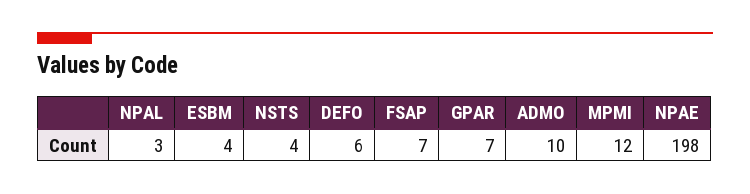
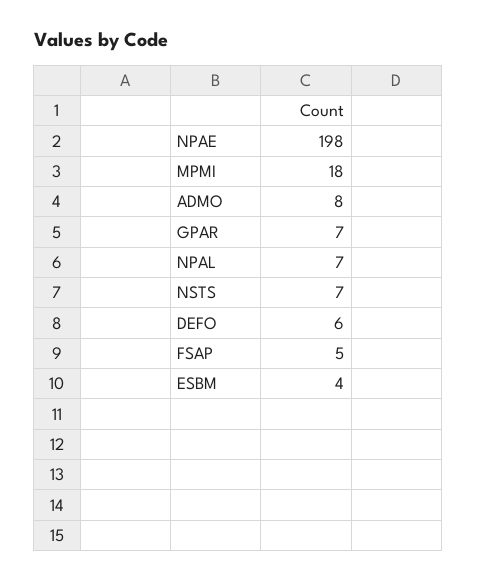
  {
-   "NPAL": 3,
+   "NPAL": 7,
    "ESBM": 4,
-   "NSTS": 4,
+   "NSTS": 7,
    "DEFO": 6,
-   "FSAP": 7,
+   "FSAP": 5,
    "GPAR": 7,
-   "ADMO": 10,
+   "ADMO": 8,
-   "MPMI": 12,
+   "MPMI": 18,
    "NPAE": 198
  }

